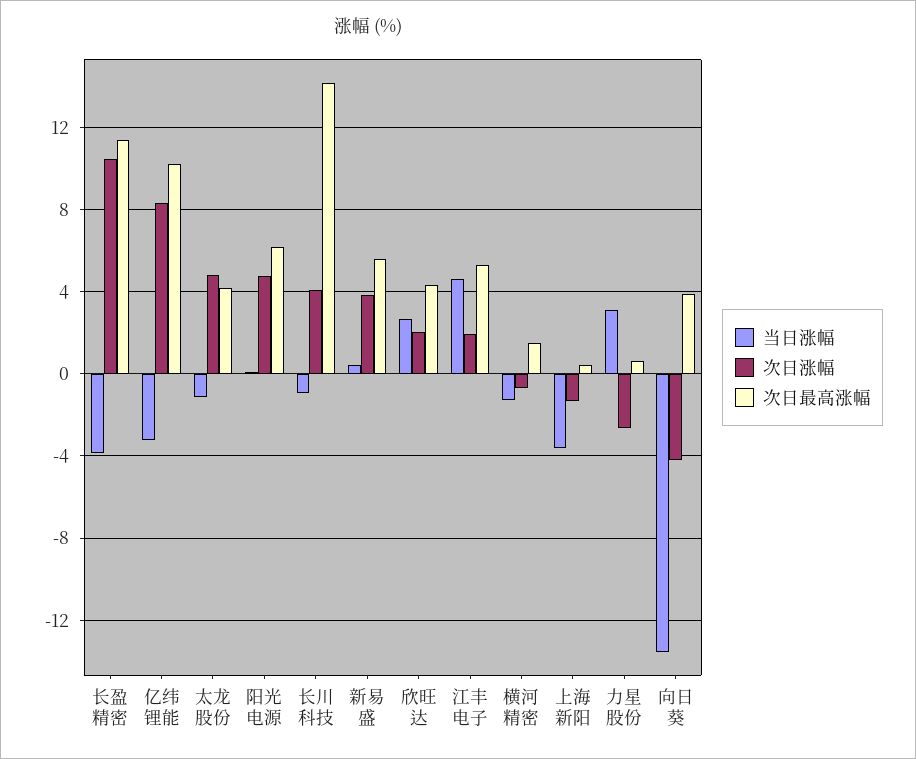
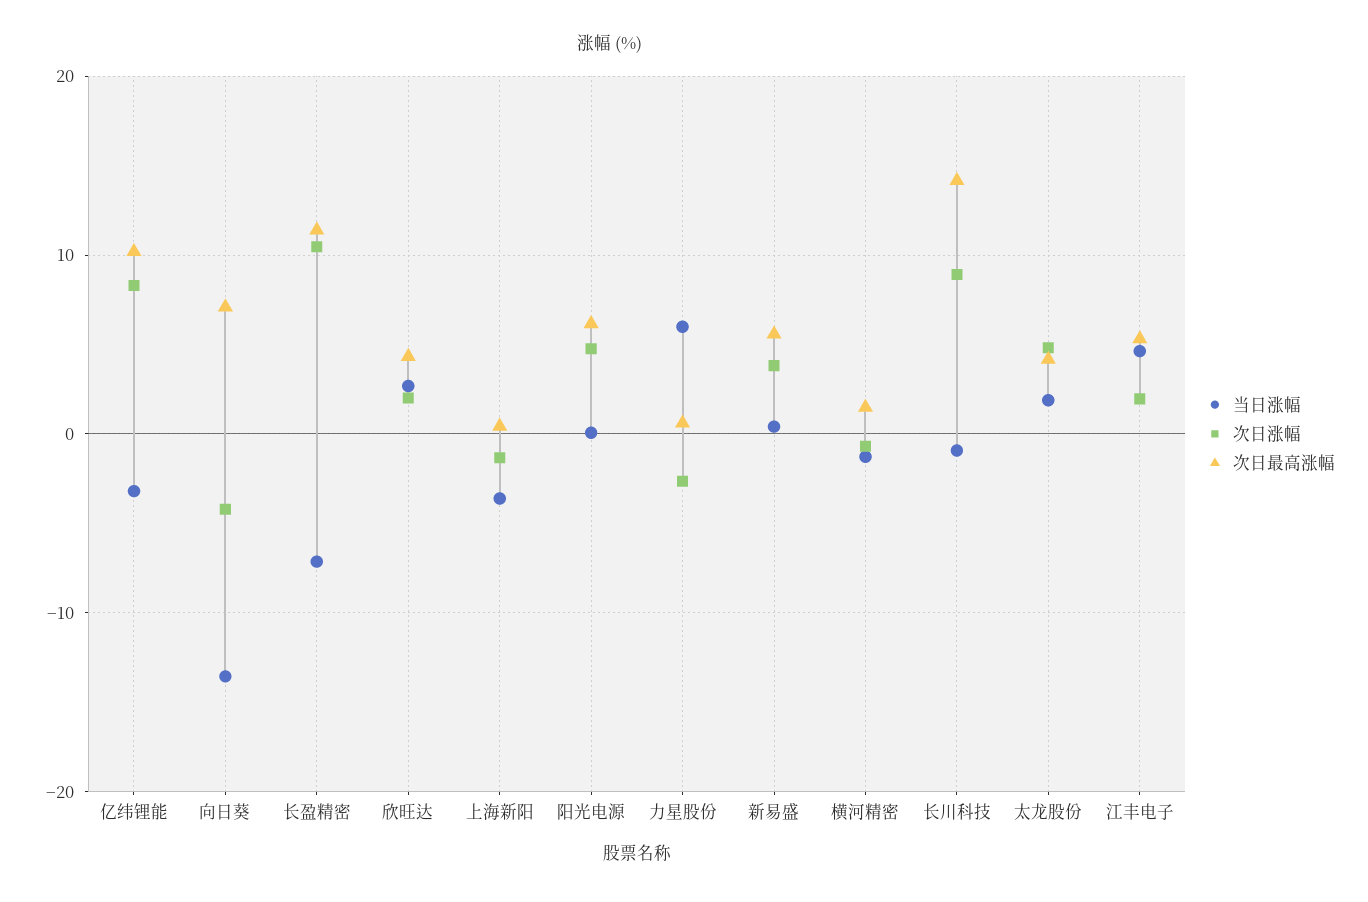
  {
    "当日涨幅": {
-     "长盈精密": -4,
+     "长盈精密": -7,
      "亿纬锂能": -3,
-     "太龙股份": -1,
+     "太龙股份": 2,
      "阳光电源": 0,
      "长川科技": -1,
      "新易盛": 0.5,
      "欣旺达": 2.5,
      "江丰电子": 4.5,
      "横河精密": -1.5,
      "上海新阳": -3.5,
-     "力星股份": 3,
+     "力星股份": 6,
      "向日葵": -13.5
    },
    "次日涨幅": {
      "长盈精密": 10.5,
      "亿纬锂能": 8.5,
      "太龙股份": 5,
      "阳光电源": 5,
-     "长川科技": 4,
+     "长川科技": 9,
      "新易盛": 4,
      "欣旺达": 2,
      "江丰电子": 2,
      "横河精密": -0.5,
      "上海新阳": -1.5,
      "力星股份": -2.5,
      "向日葵": -4
    },
    "次日最高涨幅": {
      "长盈精密": 11.5,
      "亿纬锂能": 10,
      "太龙股份": 4,
      "阳光电源": 6,
      "长川科技": 14,
      "新易盛": 5.5,
      "欣旺达": 4.5,
      "江丰电子": 5.5,
      "横河精密": 1.5,
      "上海新阳": 0.5,
      "力星股份": 0.5,
-     "向日葵": 4
+     "向日葵": 7
    }
  }

